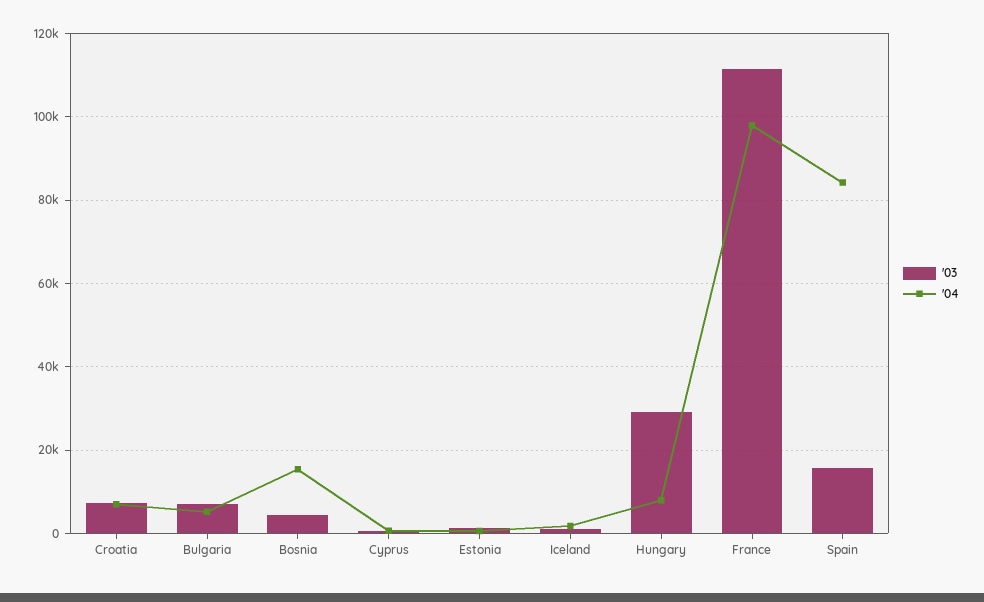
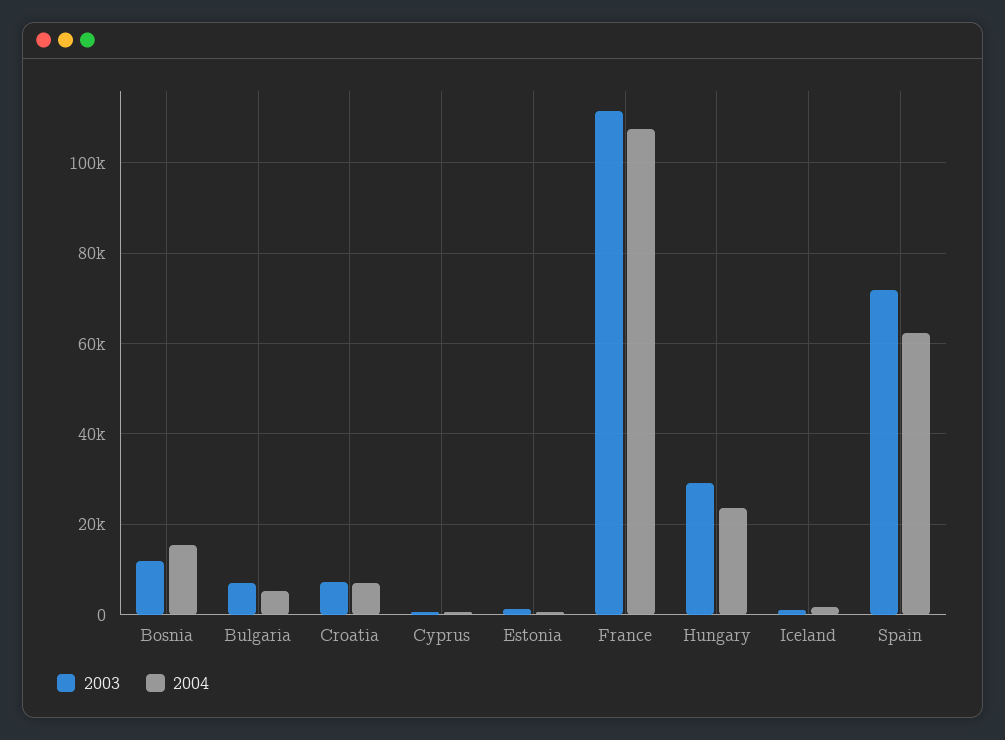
  {
    "'03": {
      "Croatia": 8000,
      "Bulgaria": 8000,
-     "Bosnia": 4000,
+     "Bosnia": 12000,
      "Cyprus": 0,
      "Estonia": 2000,
      "Iceland": 2000,
      "Hungary": 30000,
      "France": 112000,
-     "Spain": 16000
+     "Spain": 72000
    },
    "'04": {
      "Croatia": 8000,
      "Bulgaria": 6000,
      "Bosnia": 16000,
      "Cyprus": 0,
      "Estonia": 0,
      "Iceland": 2000,
-     "Hungary": 8000,
+     "Hungary": 24000,
-     "France": 98000,
+     "France": 108000,
-     "Spain": 84000
+     "Spain": 62000
    }
  }

